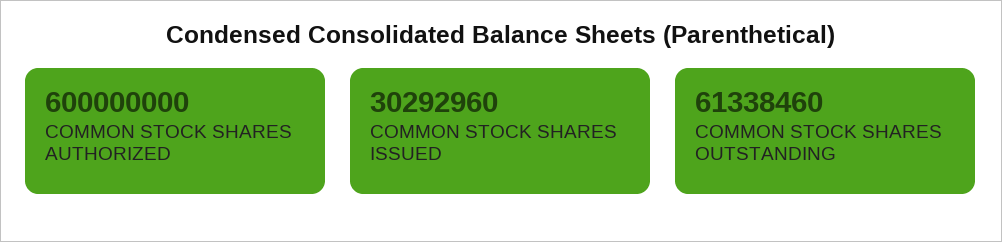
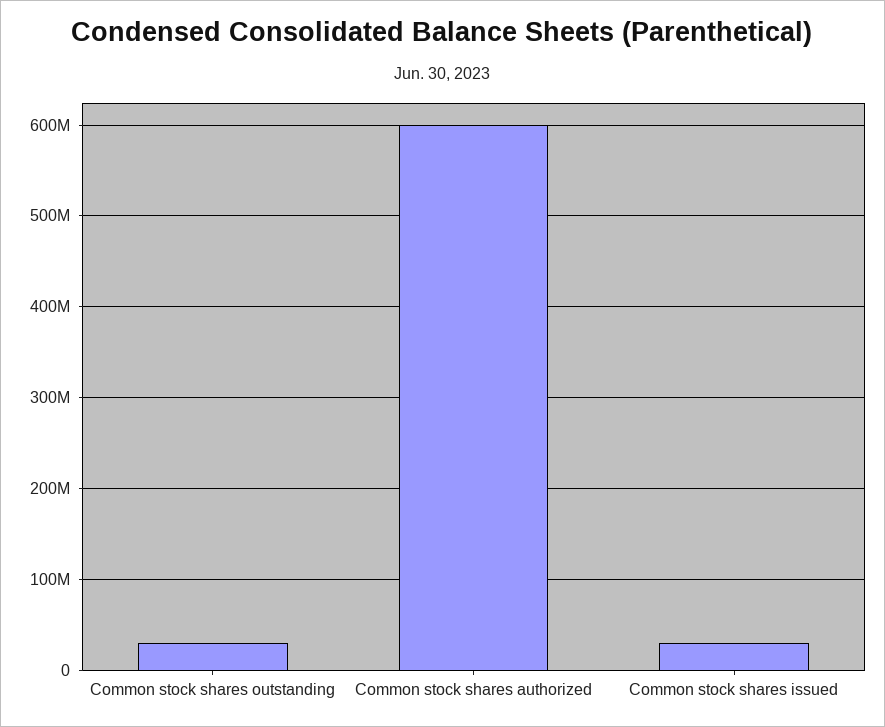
  {
    "COMMON STOCK SHARES AUTHORIZED": 600000000,
    "COMMON STOCK SHARES ISSUED": 30292960,
-   "COMMON STOCK SHARES OUTSTANDING": 61338460
+   "COMMON STOCK SHARES OUTSTANDING": 30000000
  }

